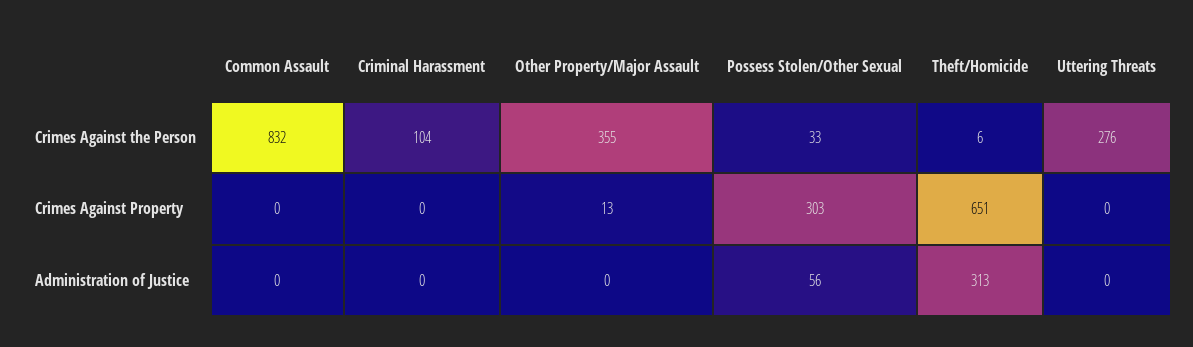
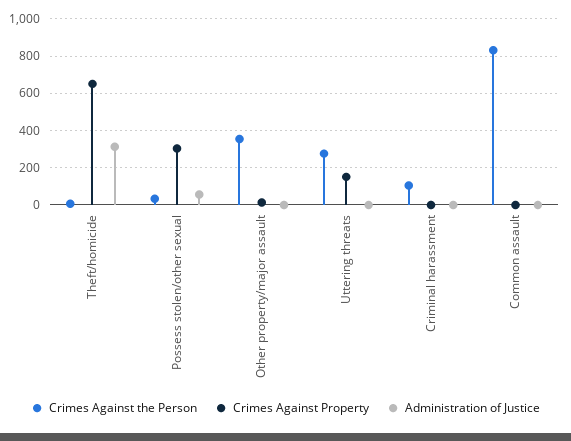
  {
    "Crimes Against the Person": {
      "Common Assault": 832,
      "Criminal Harassment": 104,
      "Other Property/Major Assault": 355,
      "Possess Stolen/Other Sexual": 33,
      "Theft/Homicide": 6,
      "Uttering Threats": 276
    },
    "Crimes Against Property": {
      "Common Assault": 0,
      "Criminal Harassment": 0,
      "Other Property/Major Assault": 13,
      "Possess Stolen/Other Sexual": 303,
      "Theft/Homicide": 651,
-     "Uttering Threats": 0
+     "Uttering Threats": 150
    },
    "Administration of Justice": {
      "Common Assault": 0,
      "Criminal Harassment": 0,
      "Other Property/Major Assault": 0,
      "Possess Stolen/Other Sexual": 56,
      "Theft/Homicide": 313,
      "Uttering Threats": 0
    }
  }

